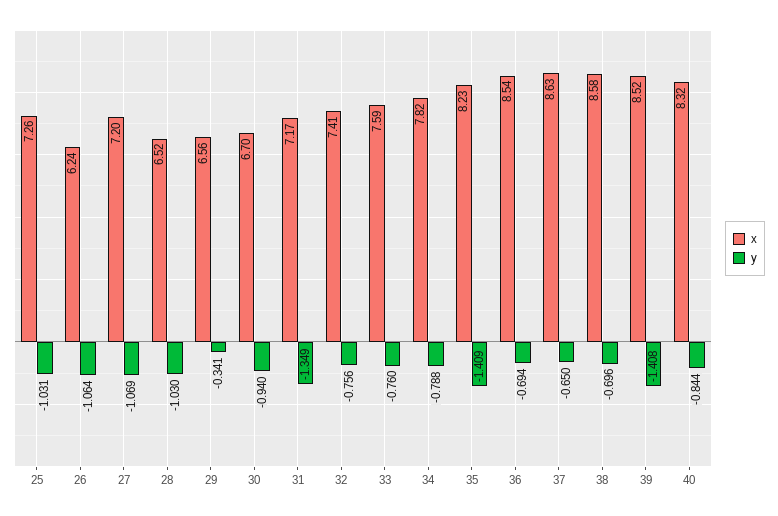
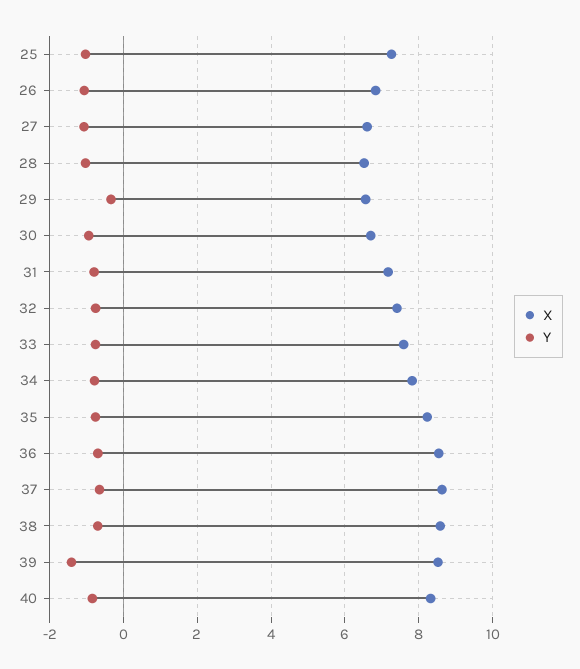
  {
    "x": {
      "25": 7.26,
-     "26": 6.24,
+     "26": 6.8,
-     "27": 7.2,
+     "27": 6.6,
      "28": 6.52,
      "29": 6.56,
      "30": 6.7,
      "31": 7.17,
      "32": 7.41,
      "33": 7.59,
      "34": 7.82,
      "35": 8.23,
      "36": 8.54,
      "37": 8.63,
      "38": 8.58,
      "39": 8.52,
      "40": 8.32
    },
    "y": {
      "25": -1.031,
      "26": -1.064,
      "27": -1.069,
      "28": -1.03,
      "29": -0.341,
      "30": -0.94,
-     "31": -1.349,
+     "31": -0.8,
      "32": -0.756,
      "33": -0.76,
      "34": -0.788,
-     "35": -1.409,
+     "35": -0.8,
      "36": -0.694,
      "37": -0.65,
      "38": -0.696,
      "39": -1.408,
      "40": -0.844
    }
  }

